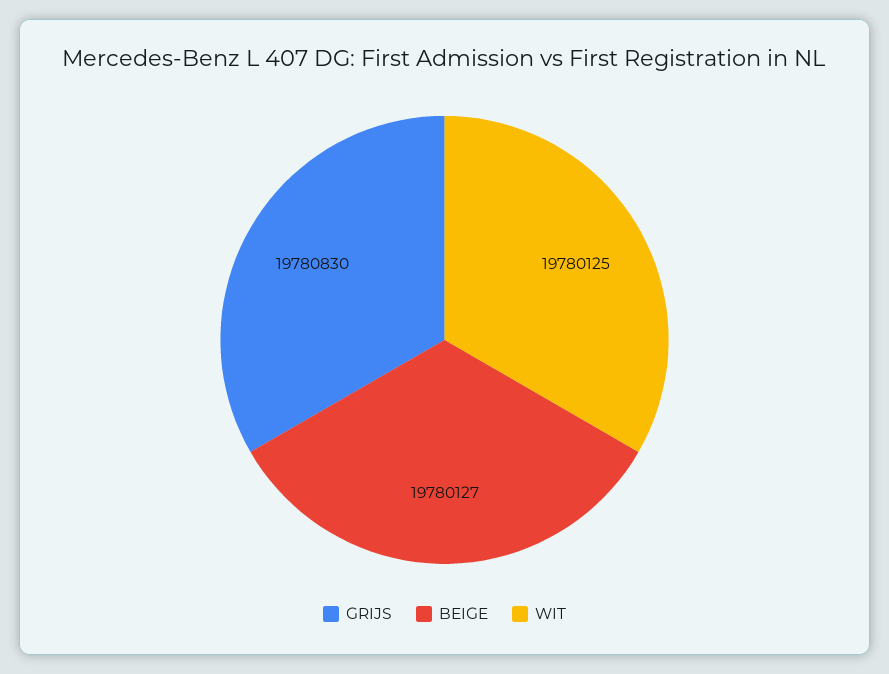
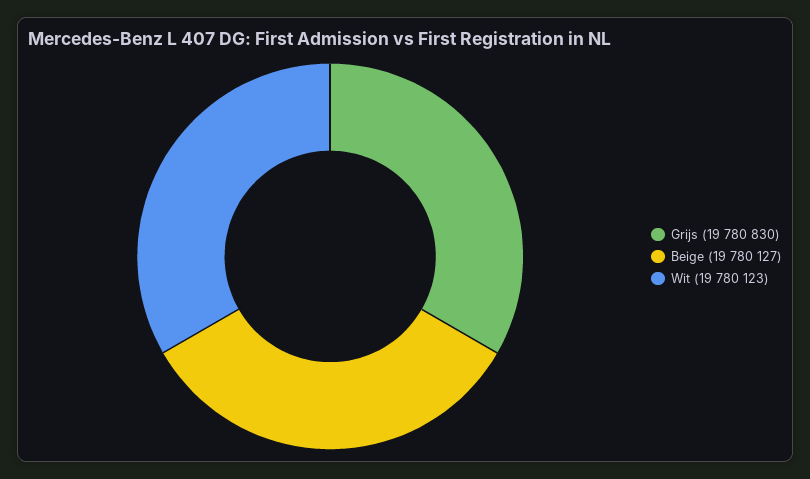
  {
    "GRIJS": 19780830,
    "BEIGE": 19780127,
-   "WIT": 19780125
+   "WIT": 19780123
  }

